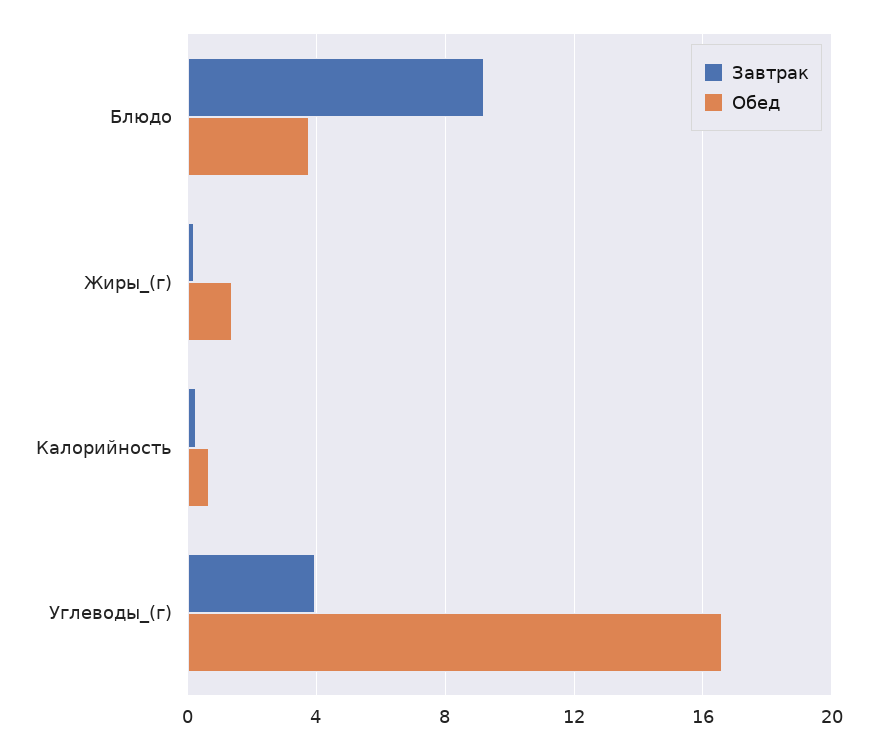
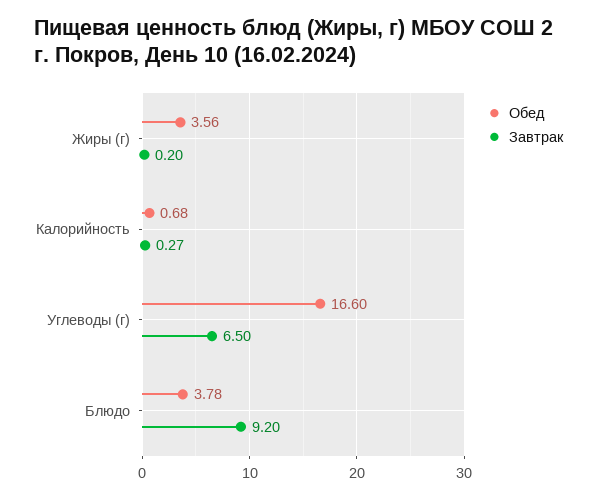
  {
    "Завтрак": {
      "Блюдо": 9.2,
      "Жиры_(г)": 0.2,
      "Калорийность": 0.27,
-     "Углеводы_(г)": 4
+     "Углеводы_(г)": 6.5
    },
    "Обед": {
      "Блюдо": 3.78,
-     "Жиры_(г)": 1.5,
+     "Жиры_(г)": 3.56,
      "Калорийность": 0.68,
      "Углеводы_(г)": 16.6
    }
  }

